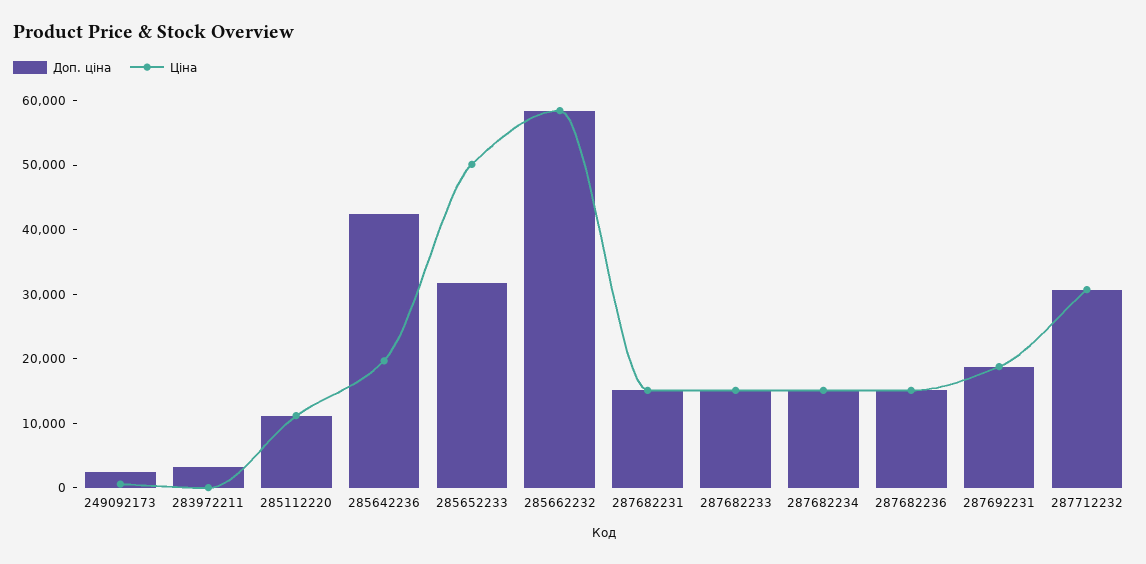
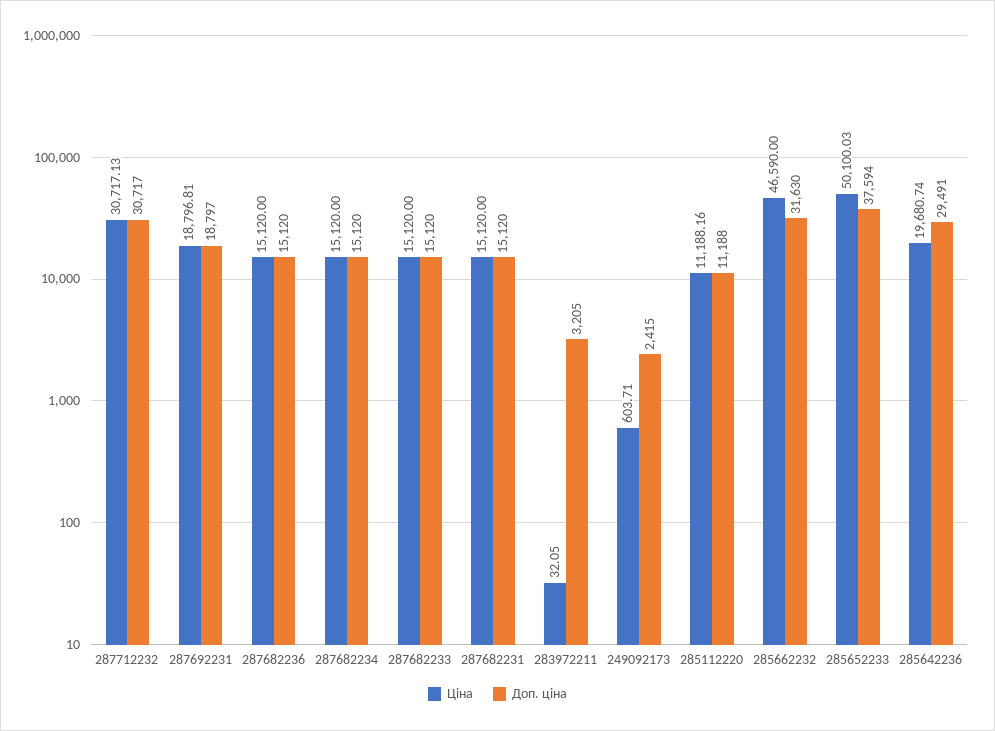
  {
    "Доп. ціна": {
      "249092173": 2415,
      "283972211": 3205,
      "285112220": 11188,
-     "285642236": 42000,
+     "285642236": 29491,
-     "285652233": 32000,
+     "285652233": 37594,
-     "285662232": 58000,
+     "285662232": 31630,
      "287682231": 15120,
      "287682233": 15120,
      "287682234": 15120,
      "287682236": 15120,
      "287692231": 18797,
      "287712232": 30717
    },
    "Ціна": {
      "249092173": 603.71,
      "283972211": 32.05,
      "285112220": 11188.16,
      "285642236": 19680.74,
      "285652233": 50100.03,
-     "285662232": 58000,
+     "285662232": 46590,
      "287682231": 15120,
      "287682233": 15120,
      "287682234": 15120,
      "287682236": 15120,
      "287692231": 18796.81,
      "287712232": 30717.13
    }
  }

